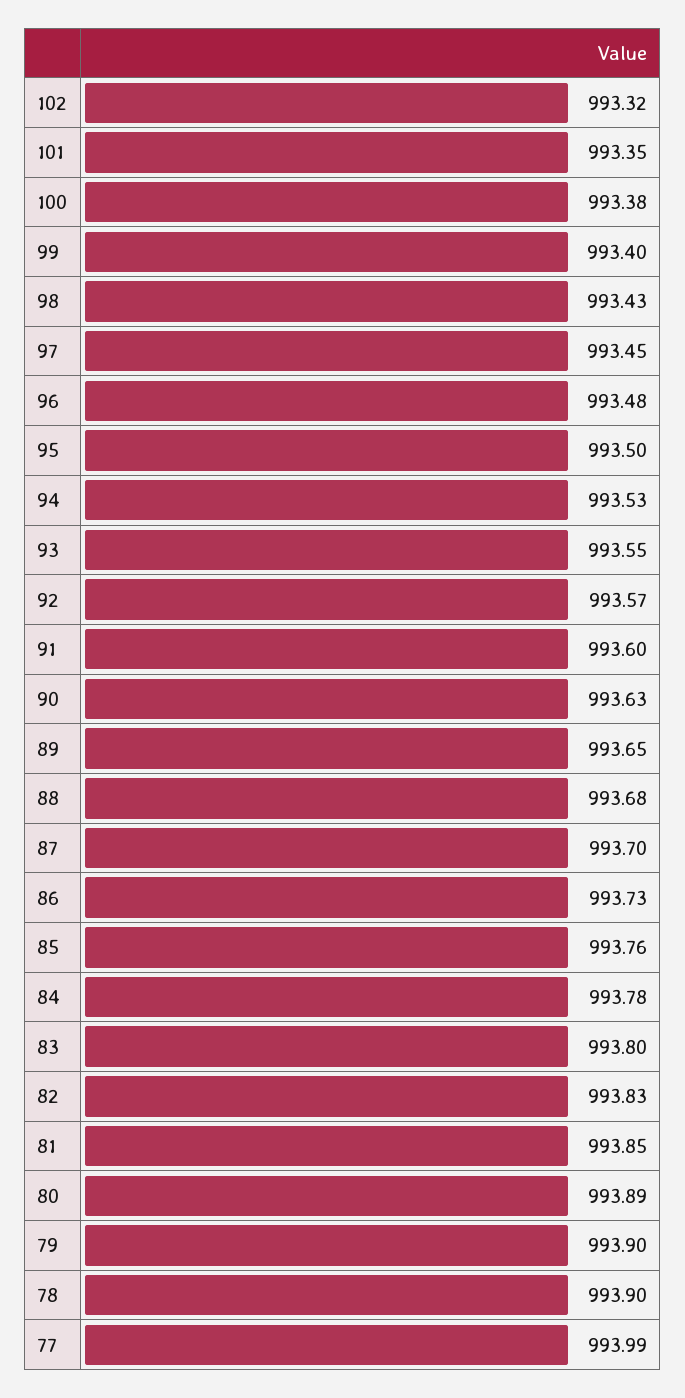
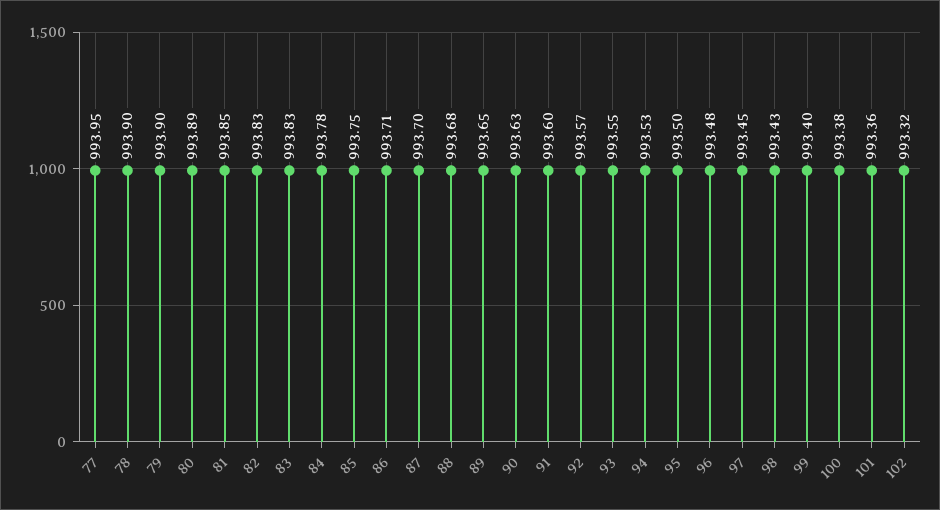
  {
    "102": 993.32,
-   "101": 993.35,
+   "101": 993.36,
    "100": 993.38,
    "99": 993.4,
    "98": 993.43,
    "97": 993.45,
    "96": 993.48,
    "95": 993.5,
    "94": 993.53,
    "93": 993.55,
    "92": 993.57,
    "91": 993.6,
    "90": 993.63,
    "89": 993.65,
    "88": 993.68,
    "87": 993.7,
-   "86": 993.73,
+   "86": 993.71,
-   "85": 993.76,
+   "85": 993.75,
    "84": 993.78,
-   "83": 993.8,
+   "83": 993.83,
    "82": 993.83,
    "81": 993.85,
    "80": 993.89,
    "79": 993.9,
    "78": 993.9,
-   "77": 993.99
+   "77": 993.95
  }

